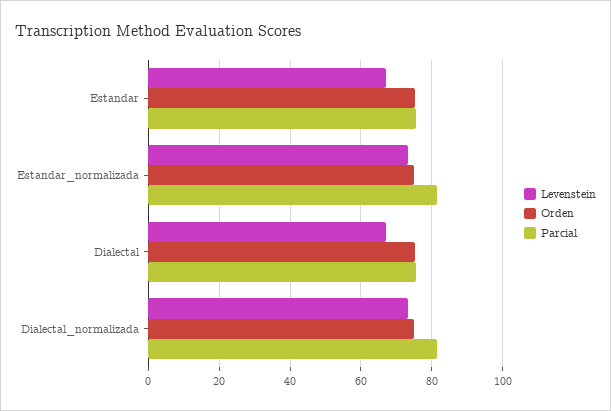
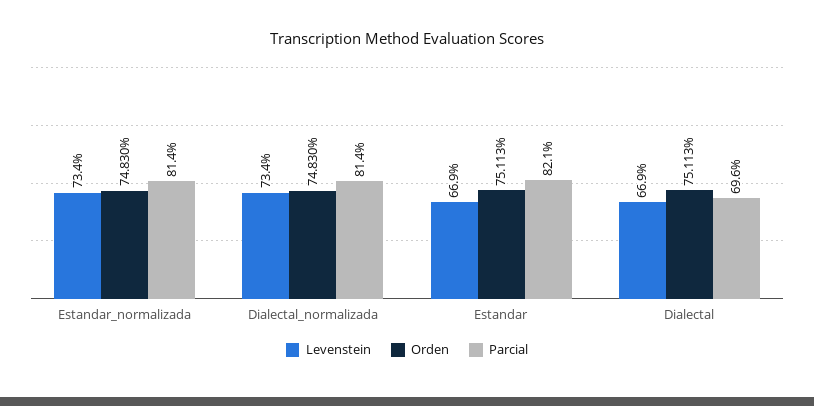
  {
    "Levenstein": {
      "Estandar": 66.9,
      "Estandar_normalizada": 73.4,
      "Dialectal": 66.9,
      "Dialectal_normalizada": 73.4
    },
    "Orden": {
      "Estandar": 75.113,
      "Estandar_normalizada": 74.83,
      "Dialectal": 75.113,
      "Dialectal_normalizada": 74.83
    },
    "Parcial": {
-     "Estandar": 76,
+     "Estandar": 82.1,
      "Estandar_normalizada": 81.4,
-     "Dialectal": 76,
+     "Dialectal": 69.6,
      "Dialectal_normalizada": 81.4
    }
  }

